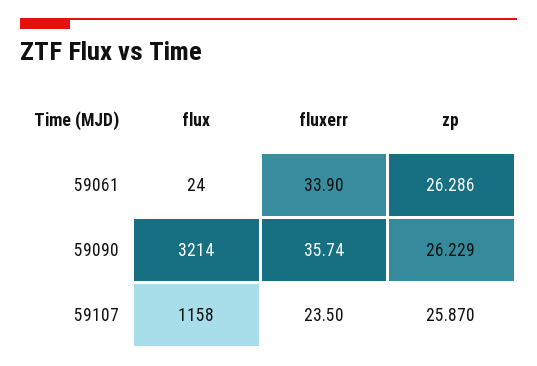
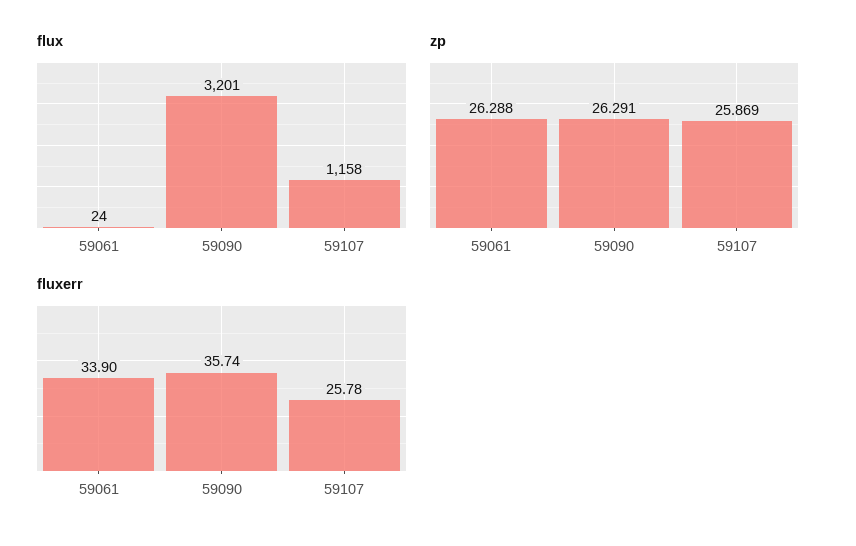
  {
    "flux": {
      "59061": 24,
-     "59090": 3214,
+     "59090": 3201,
      "59107": 1158
    },
    "fluxerr": {
      "59061": 33.9,
      "59090": 35.74,
-     "59107": 23.5
+     "59107": 25.78
    },
    "zp": {
-     "59061": 26.286,
+     "59061": 26.288,
-     "59090": 26.229,
+     "59090": 26.291,
-     "59107": 25.87
+     "59107": 25.869
    }
  }

